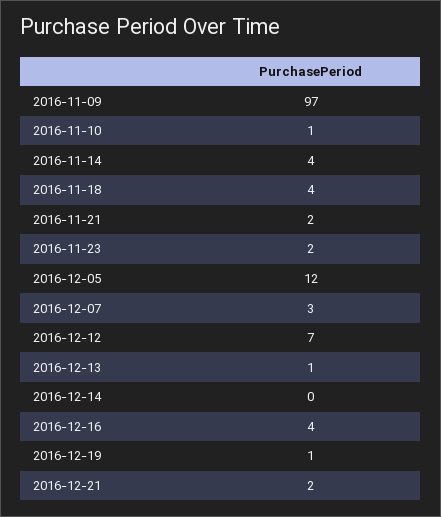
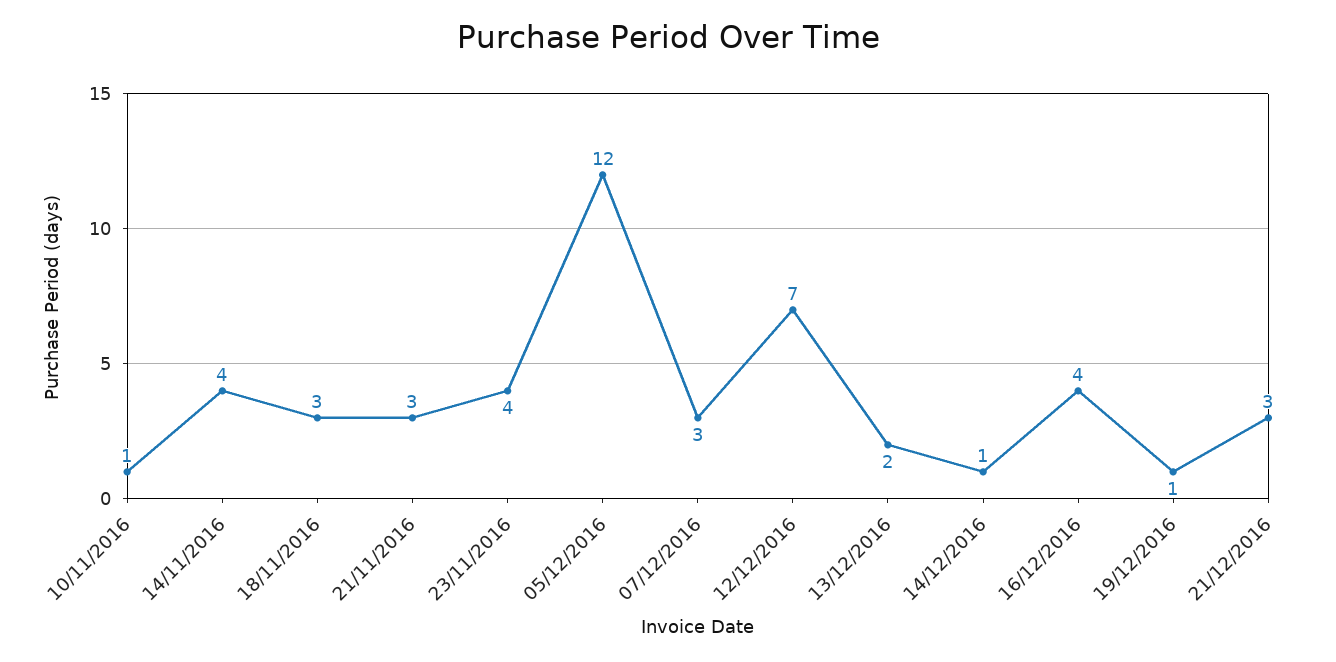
  {
-   "2016-11-09": 97,
    "2016-11-10": 1,
    "2016-11-14": 4,
-   "2016-11-18": 4,
+   "2016-11-18": 3,
-   "2016-11-21": 2,
+   "2016-11-21": 3,
-   "2016-11-23": 2,
+   "2016-11-23": 4,
    "2016-12-05": 12,
    "2016-12-07": 3,
    "2016-12-12": 7,
-   "2016-12-13": 1,
+   "2016-12-13": 2,
-   "2016-12-14": 0,
+   "2016-12-14": 1,
    "2016-12-16": 4,
    "2016-12-19": 1,
-   "2016-12-21": 2
+   "2016-12-21": 3
  }

